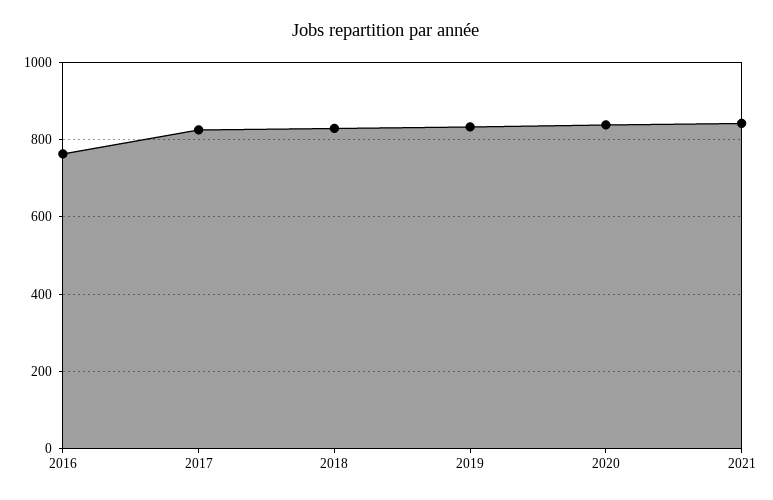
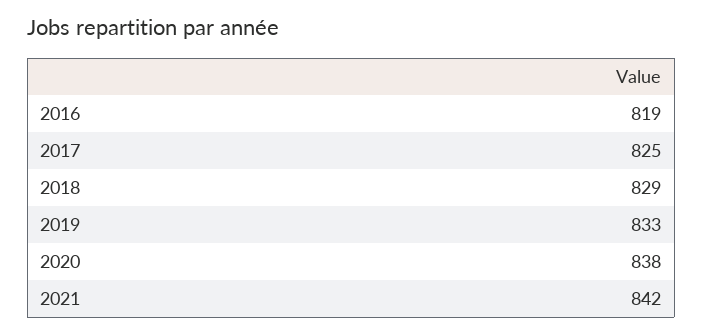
  {
-   "2016": 760,
+   "2016": 819,
    "2017": 825,
    "2018": 829,
    "2019": 833,
    "2020": 838,
    "2021": 842
  }

